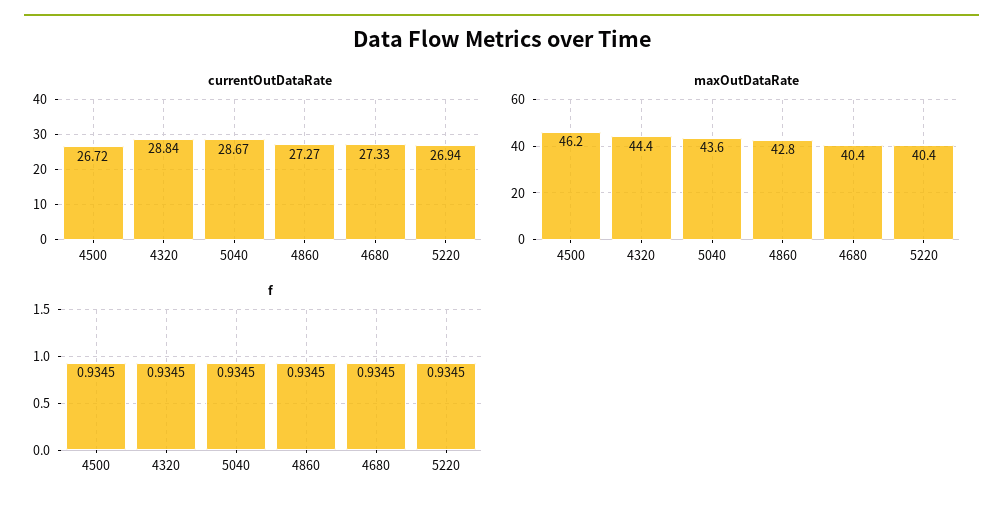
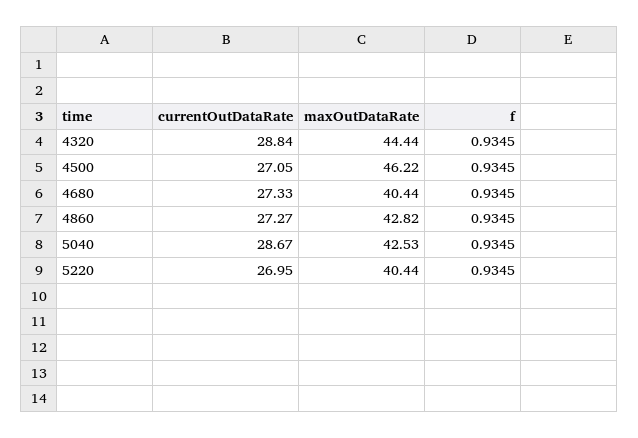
  {
    "currentOutDataRate": {
-     "4500": 26.72,
+     "4500": 27.05,
      "4320": 28.84,
      "5040": 28.67,
      "4860": 27.27,
      "4680": 27.33,
-     "5220": 26.94
+     "5220": 26.95
    },
    "maxOutDataRate": {
      "4500": 46.22,
      "4320": 44.44,
-     "5040": 43.6,
+     "5040": 42.53,
      "4860": 42.82,
      "4680": 40.44,
      "5220": 40.44
    },
    "f": {
      "4500": 0.9345,
      "4320": 0.9345,
      "5040": 0.9345,
      "4860": 0.9345,
      "4680": 0.9345,
      "5220": 0.9345
    }
  }

